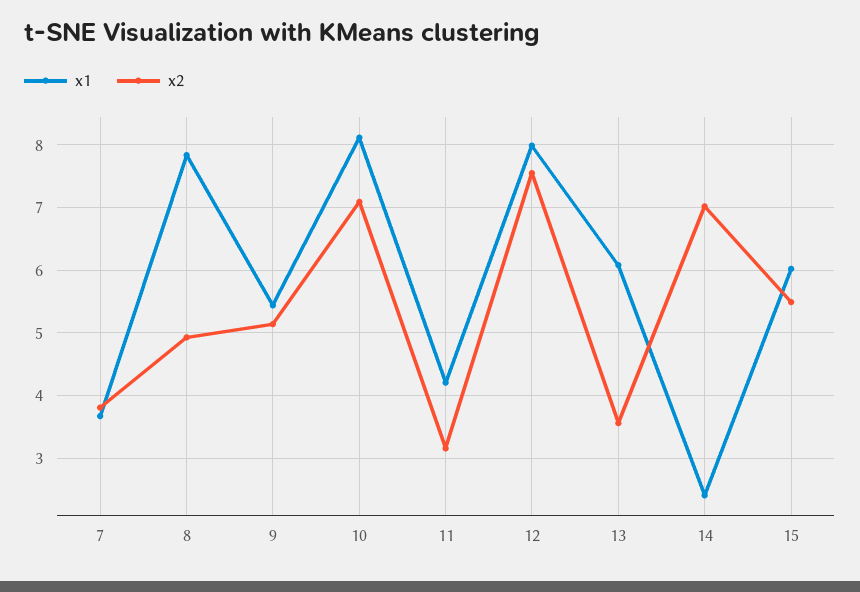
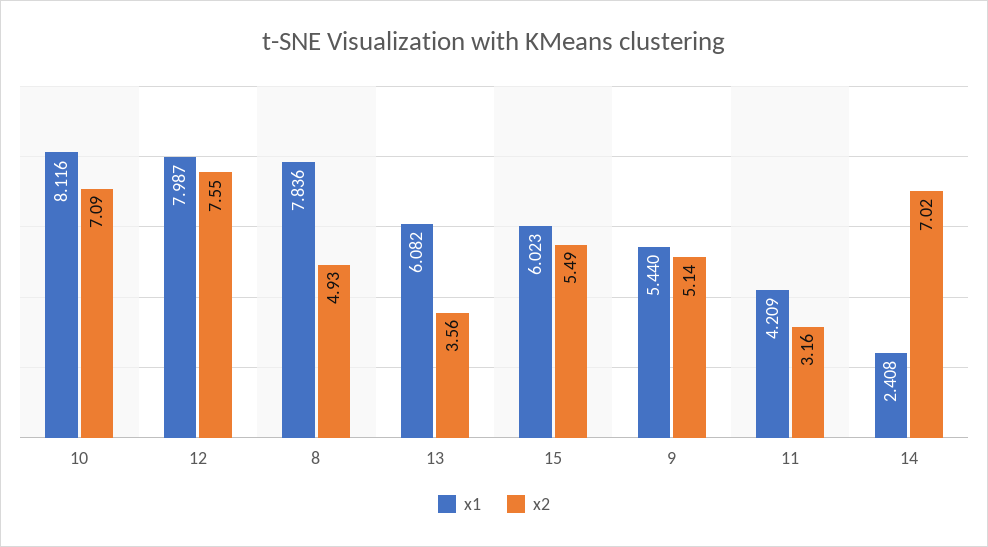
  {
    "x1": {
-     "7": 3.7,
      "8": 7.836,
      "9": 5.44,
      "10": 8.116,
      "11": 4.209,
      "12": 7.987,
      "13": 6.082,
      "14": 2.408,
      "15": 6.023
    },
    "x2": {
-     "7": 3.8,
      "8": 4.93,
      "9": 5.14,
      "10": 7.09,
      "11": 3.16,
      "12": 7.55,
      "13": 3.56,
      "14": 7.02,
      "15": 5.49
    }
  }

